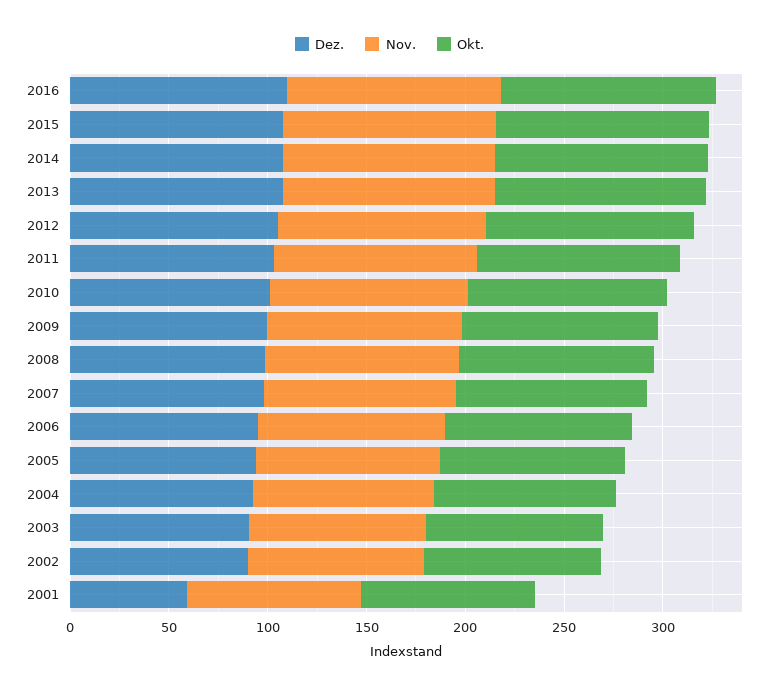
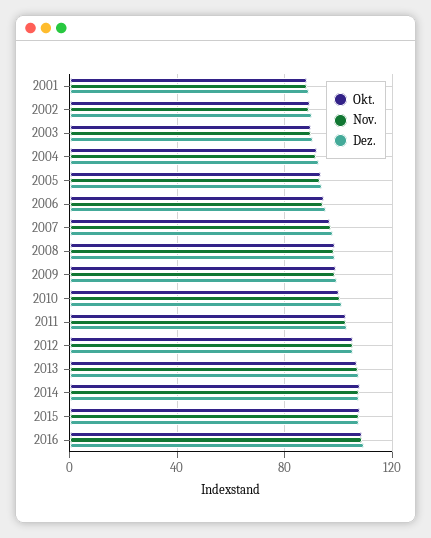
  {
    "Dez.": {
      "2016": 110,
      "2015": 110,
      "2014": 110,
      "2013": 110,
      "2012": 105,
      "2011": 105,
      "2010": 100,
      "2009": 100,
      "2008": 100,
      "2007": 100,
      "2006": 95,
      "2005": 95,
      "2004": 95,
      "2003": 90,
      "2002": 90,
-     "2001": 60
+     "2001": 90
    },
    "Nov.": {
      "2016": 110,
      "2015": 110,
      "2014": 110,
      "2013": 105,
      "2012": 105,
      "2011": 105,
      "2010": 100,
      "2009": 100,
      "2008": 100,
      "2007": 95,
      "2006": 95,
      "2005": 95,
      "2004": 90,
      "2003": 90,
      "2002": 90,
      "2001": 90
    },
    "Okt.": {
      "2016": 110,
      "2015": 110,
      "2014": 110,
      "2013": 105,
      "2012": 105,
      "2011": 105,
      "2010": 100,
      "2009": 100,
      "2008": 100,
      "2007": 95,
      "2006": 95,
      "2005": 95,
      "2004": 90,
      "2003": 90,
      "2002": 90,
      "2001": 90
    }
  }

